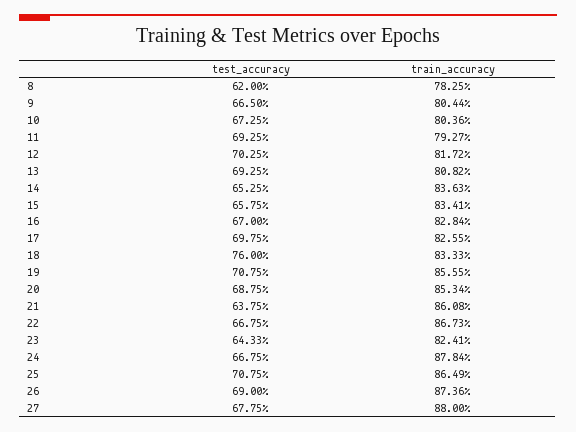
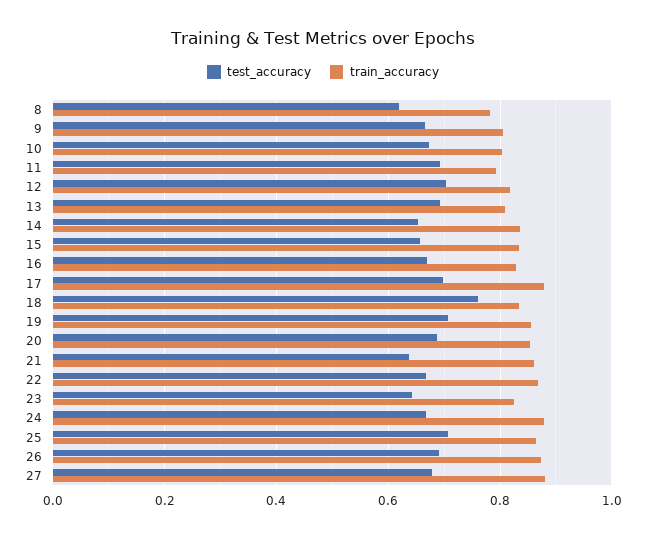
  {
    "test_accuracy": {
      "8": 0.62,
      "9": 0.665,
      "10": 0.6725,
      "11": 0.6925,
      "12": 0.7025,
      "13": 0.6925,
      "14": 0.6525,
      "15": 0.6575,
      "16": 0.67,
      "17": 0.6975,
      "18": 0.76,
      "19": 0.7075,
      "20": 0.6875,
      "21": 0.6375,
      "22": 0.6675,
      "23": 0.6433,
      "24": 0.6675,
      "25": 0.7075,
      "26": 0.69,
      "27": 0.6775
    },
    "train_accuracy": {
      "8": 0.7825,
      "9": 0.8044,
      "10": 0.8036,
      "11": 0.7927,
      "12": 0.8172,
      "13": 0.8082,
      "14": 0.8363,
      "15": 0.8341,
      "16": 0.8284,
-     "17": 0.8255,
+     "17": 0.88,
      "18": 0.8333,
      "19": 0.8555,
      "20": 0.8534,
      "21": 0.8608,
      "22": 0.8673,
      "23": 0.8241,
      "24": 0.8784,
      "25": 0.8649,
      "26": 0.8736,
      "27": 0.88
    }
  }

